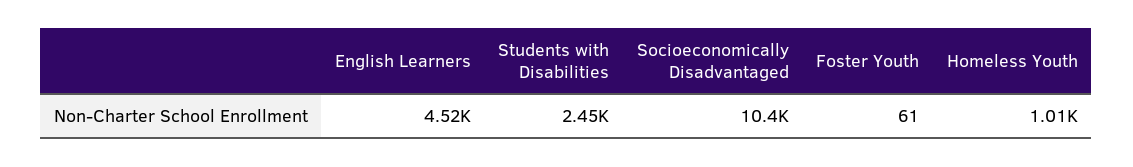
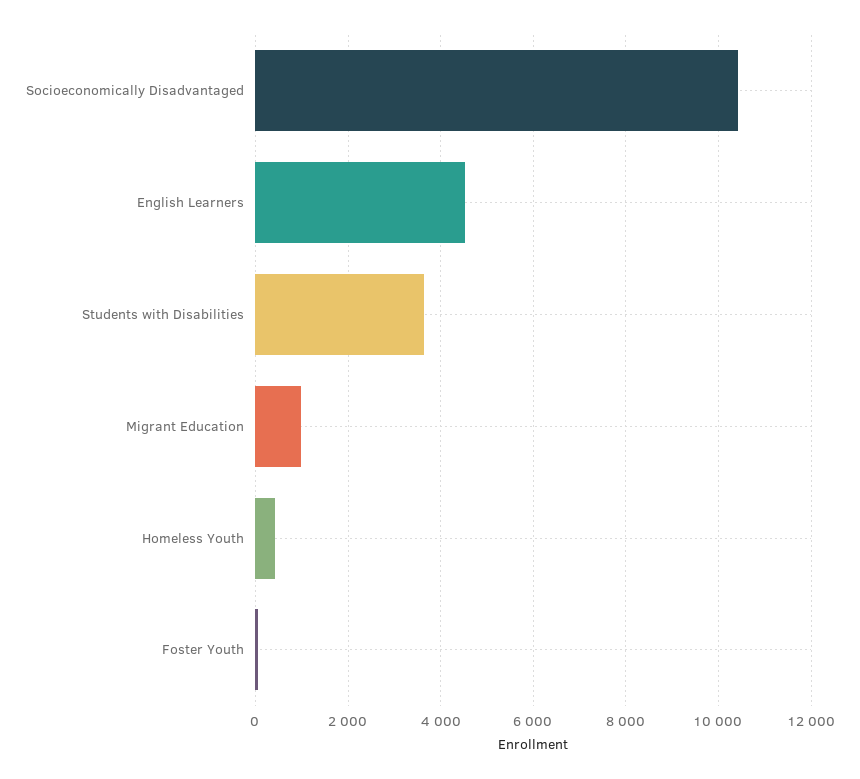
  {
    "English Learners": 4520,
-   "Students with Disabilities": 2450,
+   "Students with Disabilities": 3600,
    "Socioeconomically Disadvantaged": 10400,
    "Foster Youth": 61,
-   "Homeless Youth": 1010
+   "Homeless Youth": 400,
+   "Migrant Education": 1000
  }

